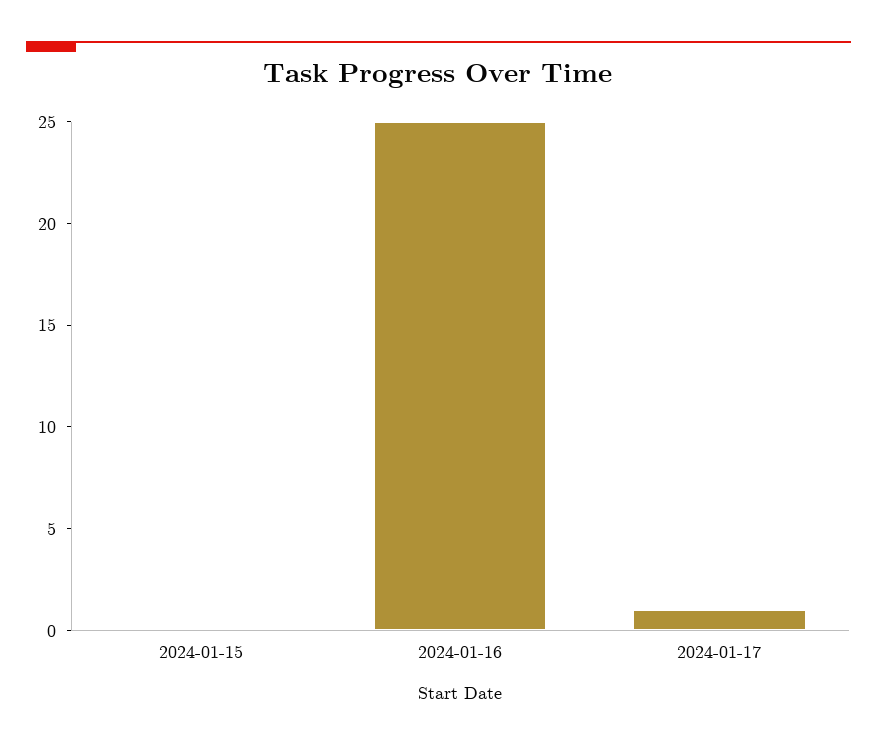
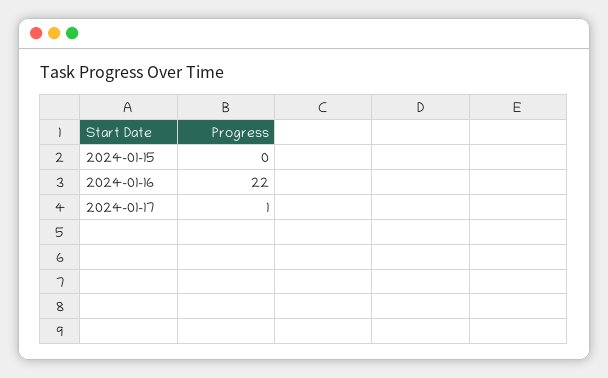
  {
    "2024-01-15": 0,
-   "2024-01-16": 25,
+   "2024-01-16": 22,
    "2024-01-17": 1
  }

